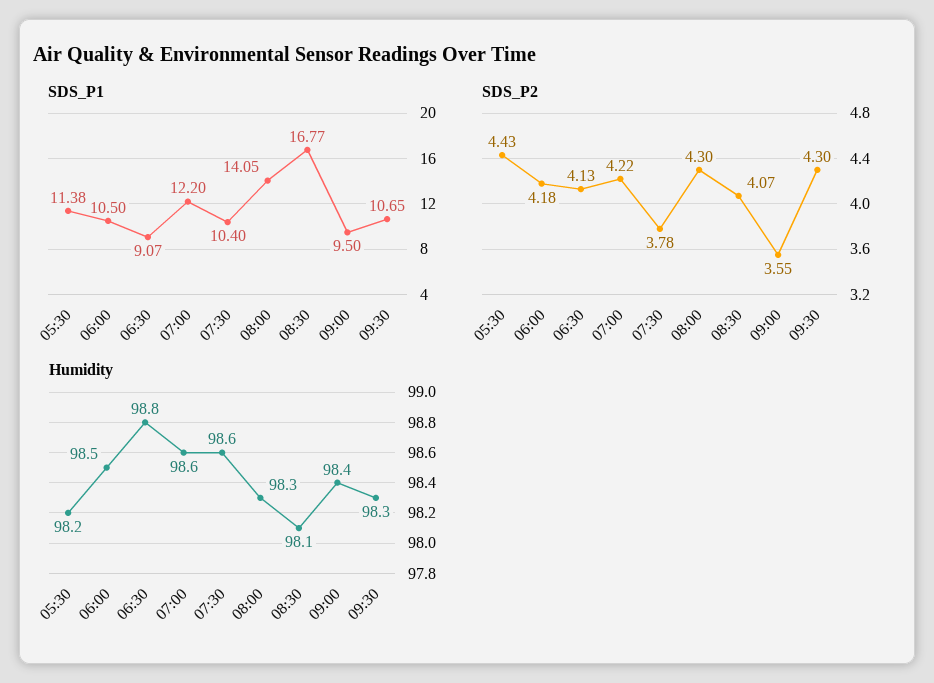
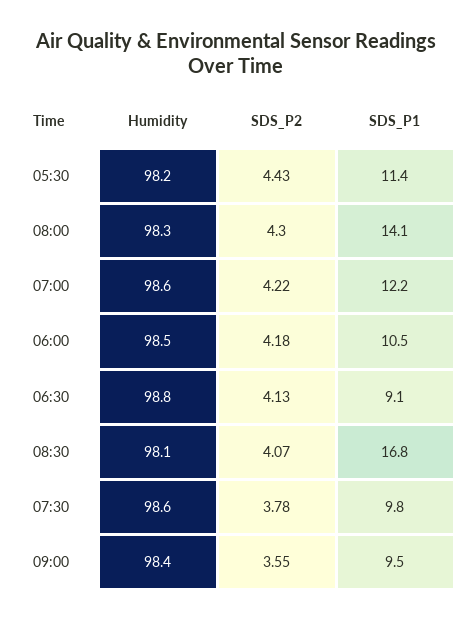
  {
    "SDS_P1": {
      "05:30": 11.38,
      "06:00": 10.5,
      "06:30": 9.07,
      "07:00": 12.2,
-     "07:30": 10.4,
+     "07:30": 9.8,
      "08:00": 14.05,
      "08:30": 16.77,
-     "09:00": 9.5,
+     "09:00": 9.5
-     "09:30": 10.65
    },
    "SDS_P2": {
      "05:30": 4.43,
      "06:00": 4.18,
      "06:30": 4.13,
      "07:00": 4.22,
      "07:30": 3.78,
      "08:00": 4.3,
      "08:30": 4.07,
-     "09:00": 3.55,
+     "09:00": 3.55
-     "09:30": 4.3
    },
    "Humidity": {
      "05:30": 98.2,
      "06:00": 98.5,
      "06:30": 98.8,
      "07:00": 98.6,
      "07:30": 98.6,
      "08:00": 98.3,
      "08:30": 98.1,
-     "09:00": 98.4,
+     "09:00": 98.4
-     "09:30": 98.3
    }
  }

